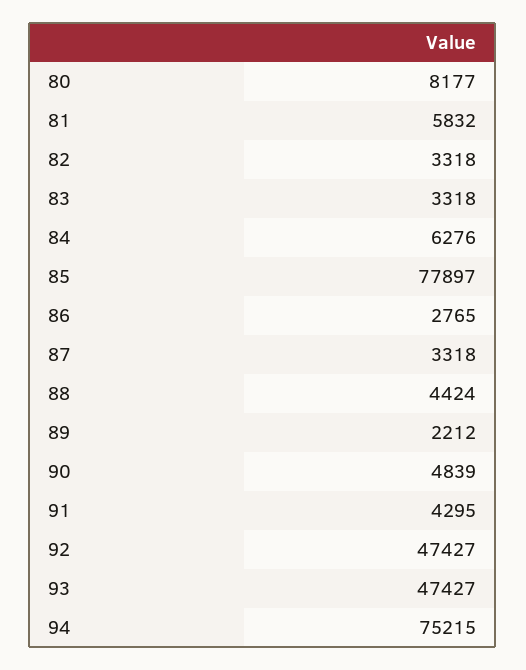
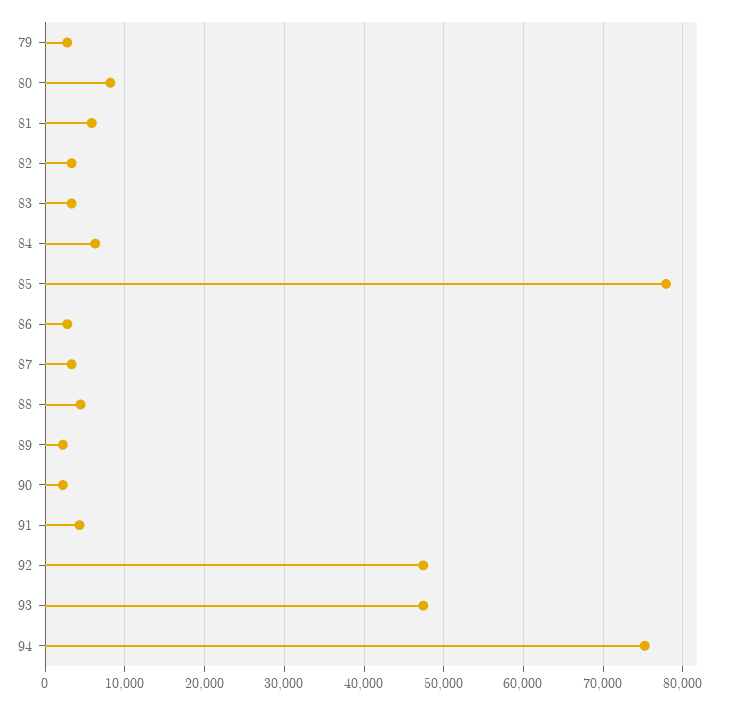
  {
    "80": 8177,
    "81": 5832,
    "82": 3318,
    "83": 3318,
    "84": 6276,
    "85": 77897,
    "86": 2765,
    "87": 3318,
    "88": 4424,
    "89": 2212,
-   "90": 4839,
+   "90": 2000,
    "91": 4295,
    "92": 47427,
    "93": 47427,
-   "94": 75215
+   "94": 75215,
+   "79": 3000
  }

